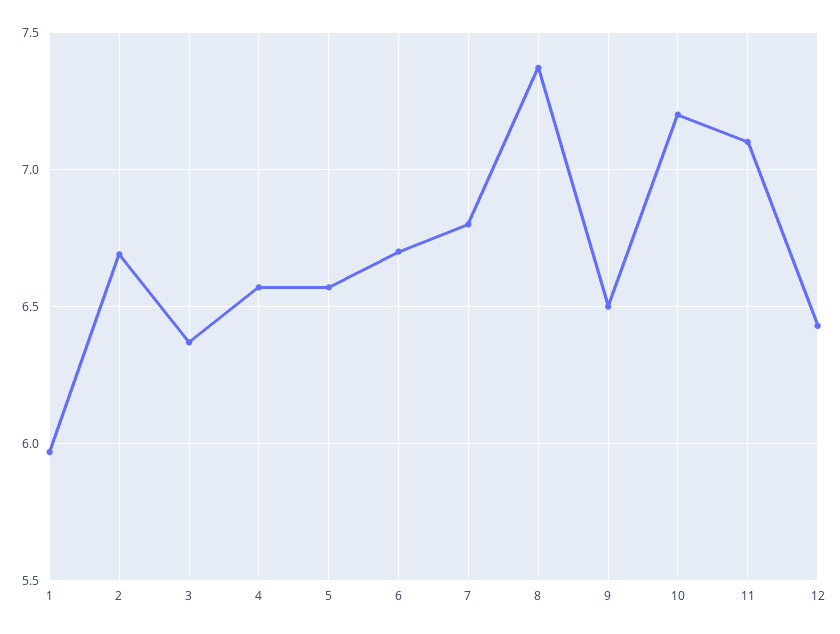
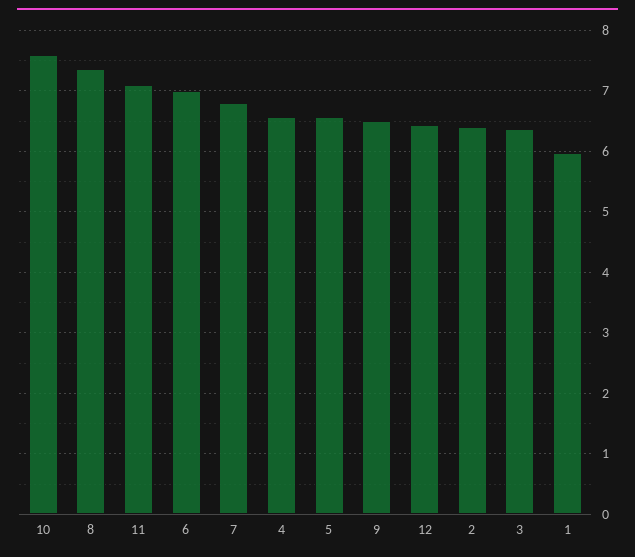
  {
    "1": 5.95,
-   "2": 6.7,
+   "2": 6.4,
    "3": 6.35,
    "4": 6.55,
    "5": 6.55,
-   "6": 6.7,
+   "6": 7,
    "7": 6.8,
    "8": 7.35,
    "9": 6.5,
-   "10": 7.2,
+   "10": 7.6,
    "11": 7.1,
    "12": 6.45
  }

